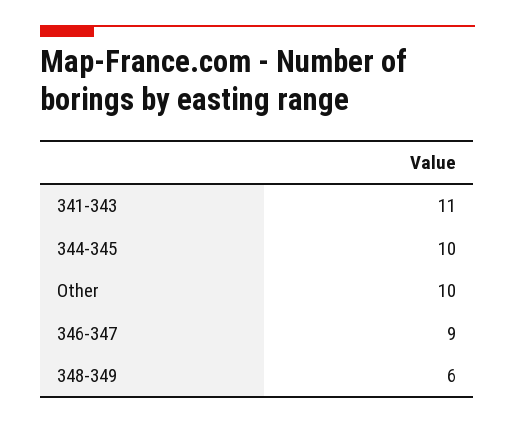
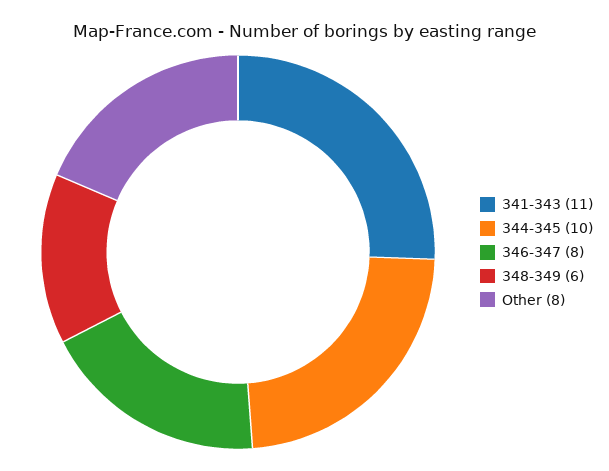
  {
    "341-343": 11,
    "344-345": 10,
-   "Other": 10,
+   "Other": 8,
-   "346-347": 9,
+   "346-347": 8,
    "348-349": 6
  }

